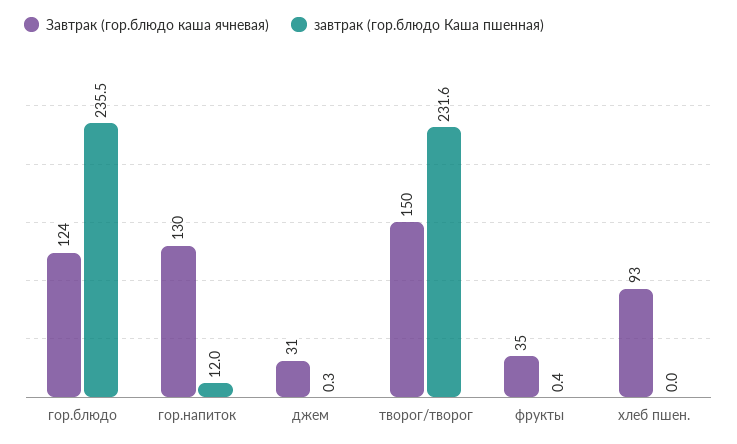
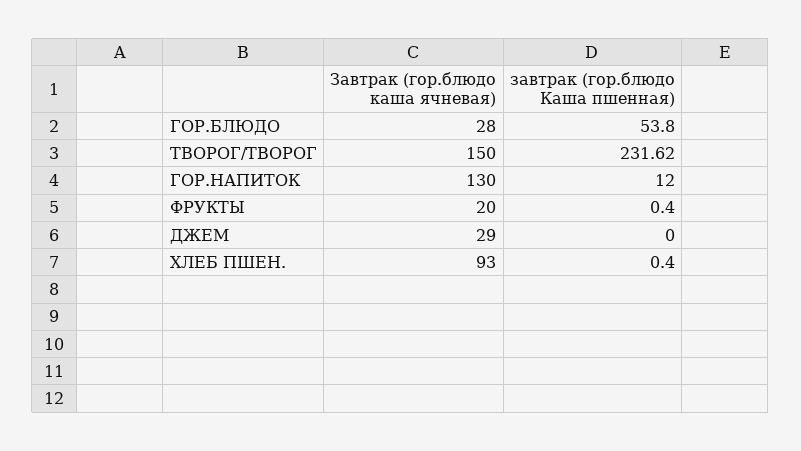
  {
    "Завтрак (гор.блюдо каша ячневая)": {
-     "гор.блюдо": 124,
+     "гор.блюдо": 28,
      "гор.напиток": 130,
-     "джем": 31,
+     "джем": 29,
      "творог/творог": 150,
-     "фрукты": 35,
+     "фрукты": 20,
      "хлеб пшен.": 93
    },
    "завтрак (гор.блюдо Каша пшенная)": {
-     "гор.блюдо": 235.5,
+     "гор.блюдо": 53.8,
      "гор.напиток": 12,
-     "джем": 0.3,
+     "джем": 0,
      "творог/творог": 231.62,
      "фрукты": 0.4,
-     "хлеб пшен.": 0
+     "хлеб пшен.": 0.4
    }
  }

